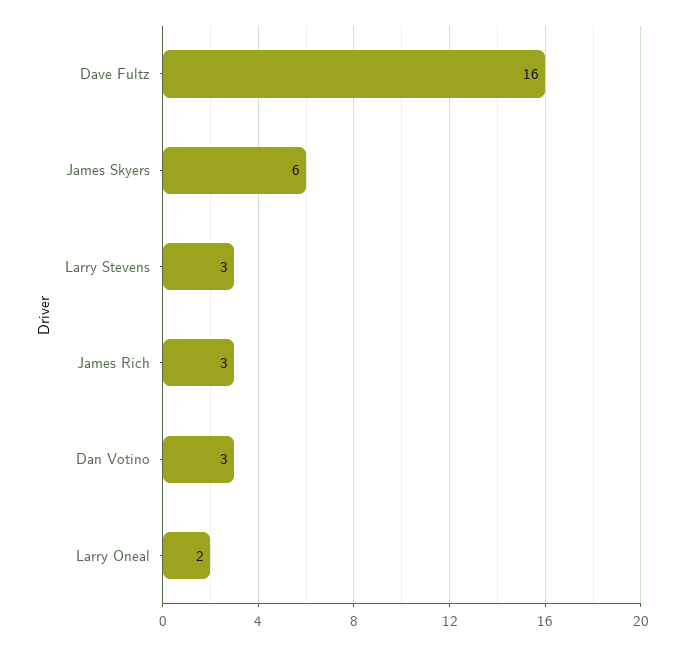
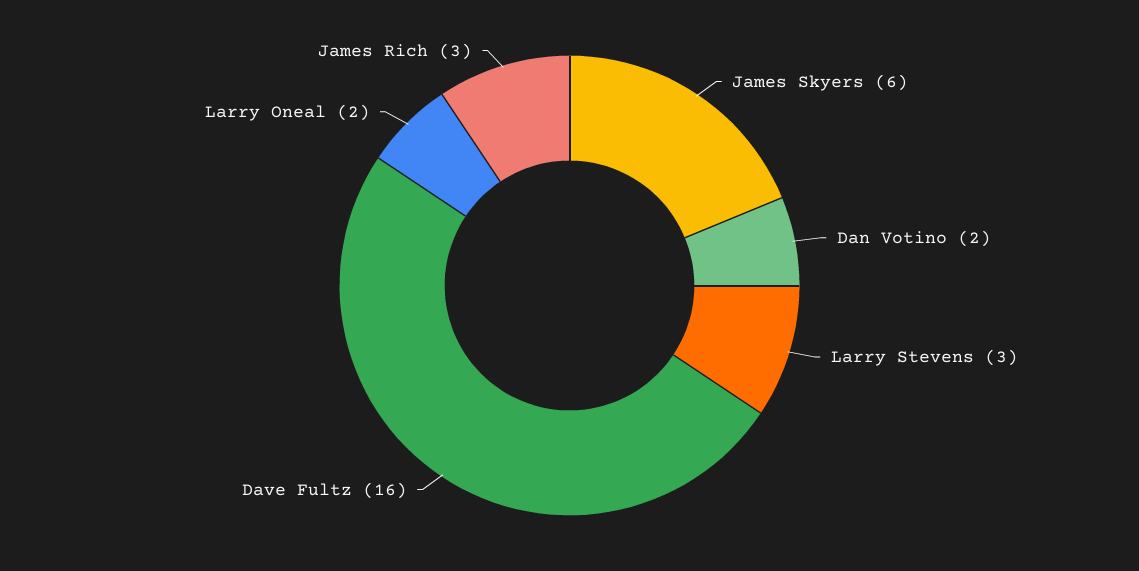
  {
    "Dave Fultz": 16,
    "James Skyers": 6,
    "Larry Stevens": 3,
    "James Rich": 3,
-   "Dan Votino": 3,
+   "Dan Votino": 2,
    "Larry Oneal": 2
  }

